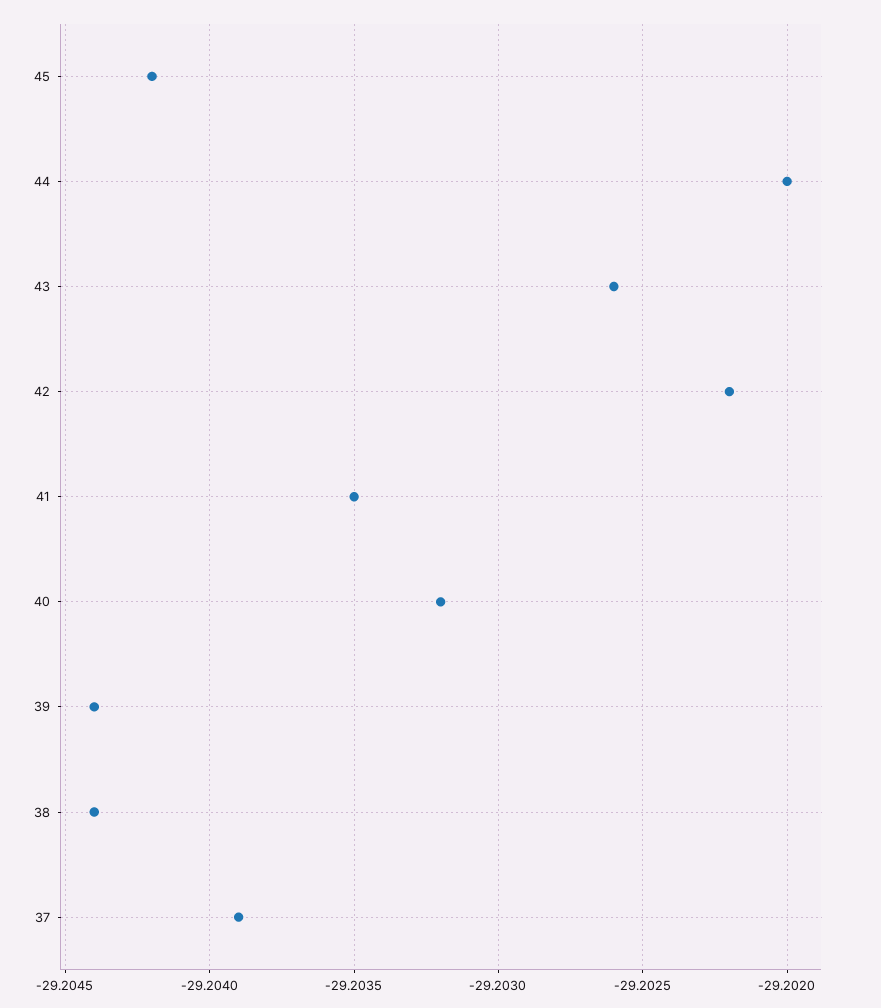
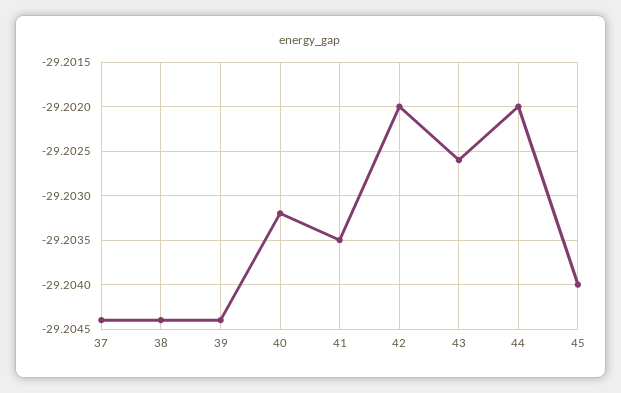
  {
-   "45": -29.2042,
+   "45": -29.204,
    "44": -29.202,
    "43": -29.2026,
-   "42": -29.2022,
+   "42": -29.202,
    "41": -29.2035,
    "40": -29.2032,
    "39": -29.2044,
    "38": -29.2044,
-   "37": -29.2039
+   "37": -29.2044
  }

